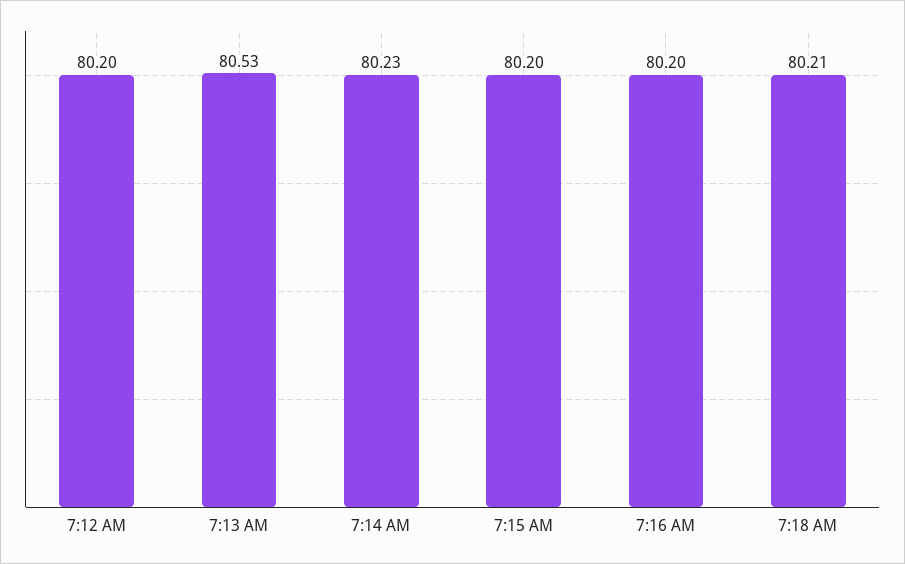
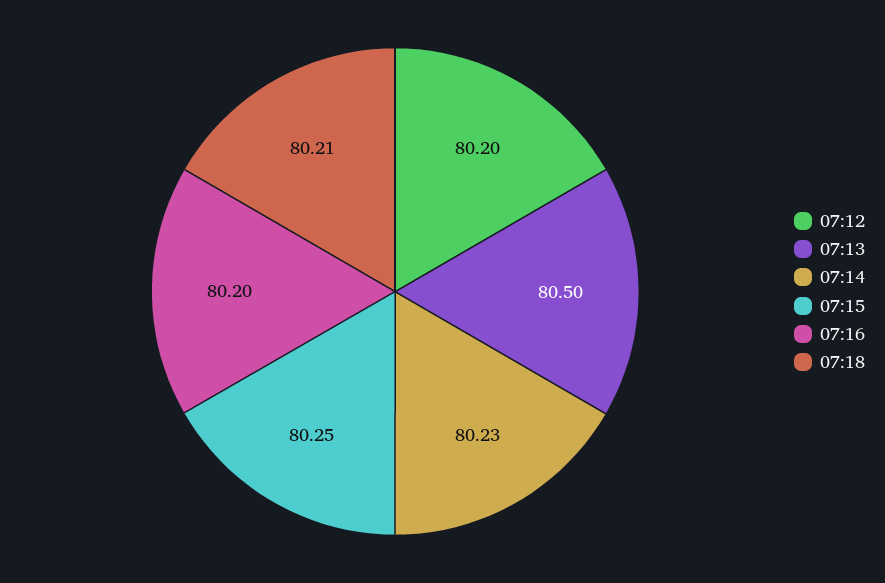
  {
    "7:12 AM": 80.2,
-   "7:13 AM": 80.53,
+   "7:13 AM": 80.5,
    "7:14 AM": 80.23,
-   "7:15 AM": 80.2,
+   "7:15 AM": 80.25,
    "7:16 AM": 80.2,
    "7:18 AM": 80.21
  }

